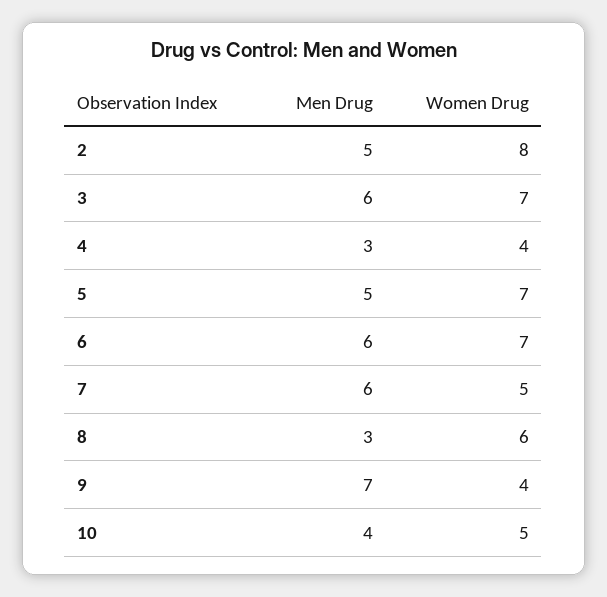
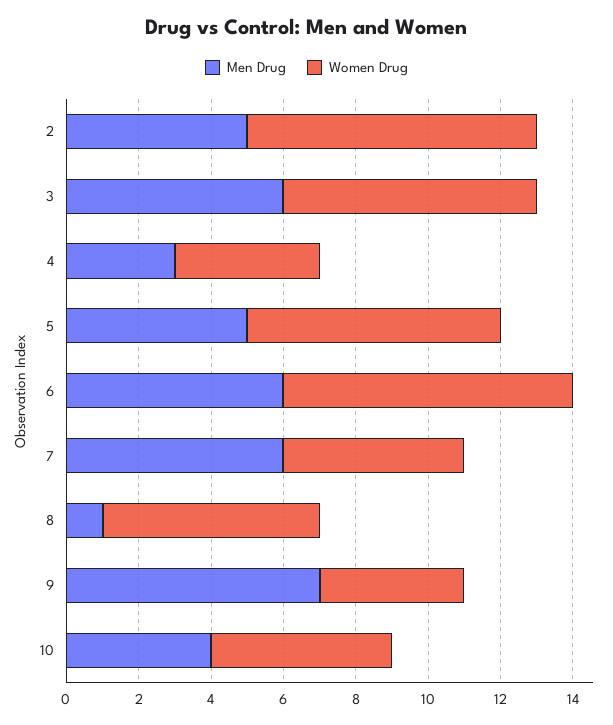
  {
    "Men Drug": {
      "2": 5,
      "3": 6,
      "4": 3,
      "5": 5,
      "6": 6,
      "7": 6,
-     "8": 3,
+     "8": 1,
      "9": 7,
      "10": 4
    },
    "Women Drug": {
      "2": 8,
      "3": 7,
      "4": 4,
      "5": 7,
-     "6": 7,
+     "6": 8,
      "7": 5,
      "8": 6,
      "9": 4,
      "10": 5
    }
  }

